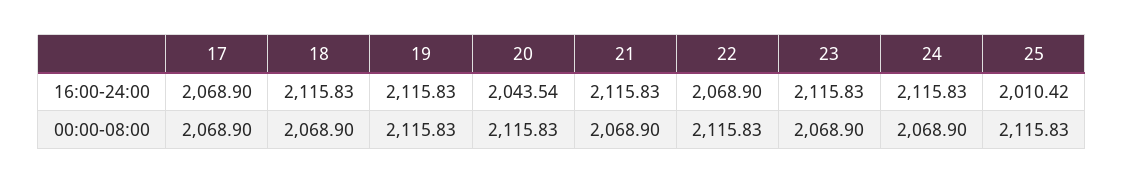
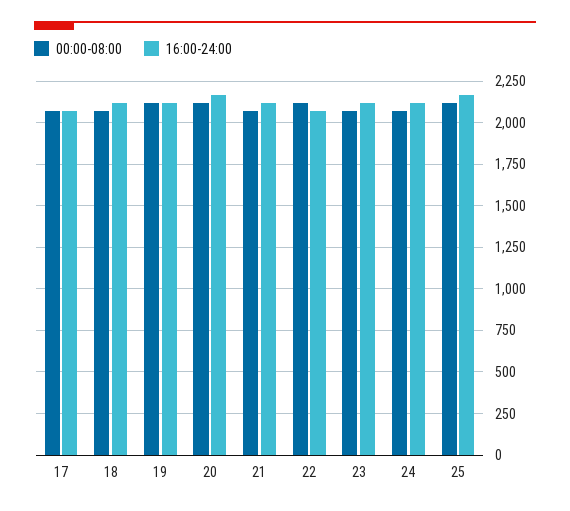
  {
    "16:00-24:00": {
      "17": 2068.9,
      "18": 2115.83,
      "19": 2115.83,
-     "20": 2043.54,
+     "20": 2150,
      "21": 2115.83,
      "22": 2068.9,
      "23": 2115.83,
      "24": 2115.83,
-     "25": 2010.42
+     "25": 2150
    },
    "00:00-08:00": {
      "17": 2068.9,
      "18": 2068.9,
      "19": 2115.83,
      "20": 2115.83,
      "21": 2068.9,
      "22": 2115.83,
      "23": 2068.9,
      "24": 2068.9,
      "25": 2115.83
    }
  }

